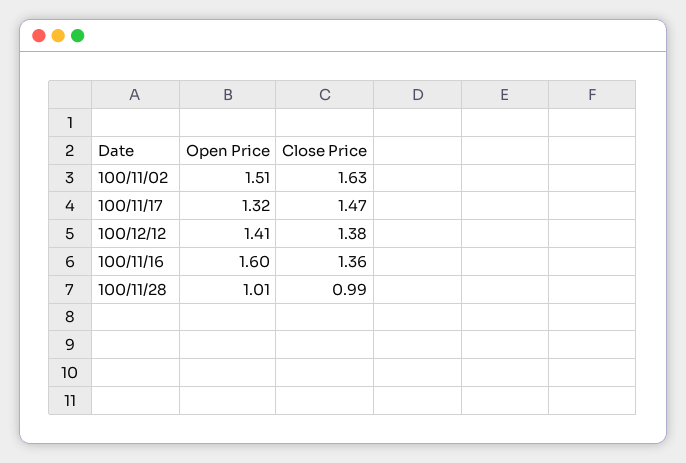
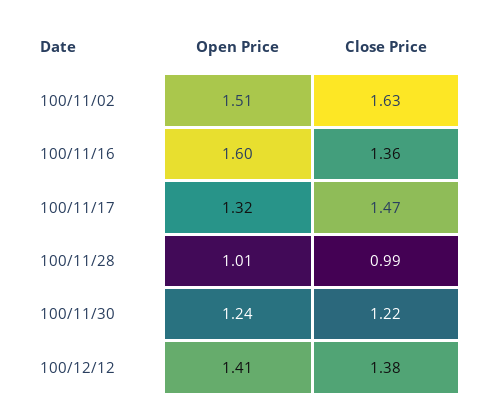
  {
    "Open Price": {
      "100/11/02": 1.51,
      "100/11/17": 1.32,
      "100/12/12": 1.41,
      "100/11/16": 1.6,
-     "100/11/28": 1.01
+     "100/11/28": 1.01,
+     "100/11/30": 1.24
    },
    "Close Price": {
      "100/11/02": 1.63,
      "100/11/17": 1.47,
      "100/12/12": 1.38,
      "100/11/16": 1.36,
-     "100/11/28": 0.99
+     "100/11/28": 0.99,
+     "100/11/30": 1.22
    }
  }

